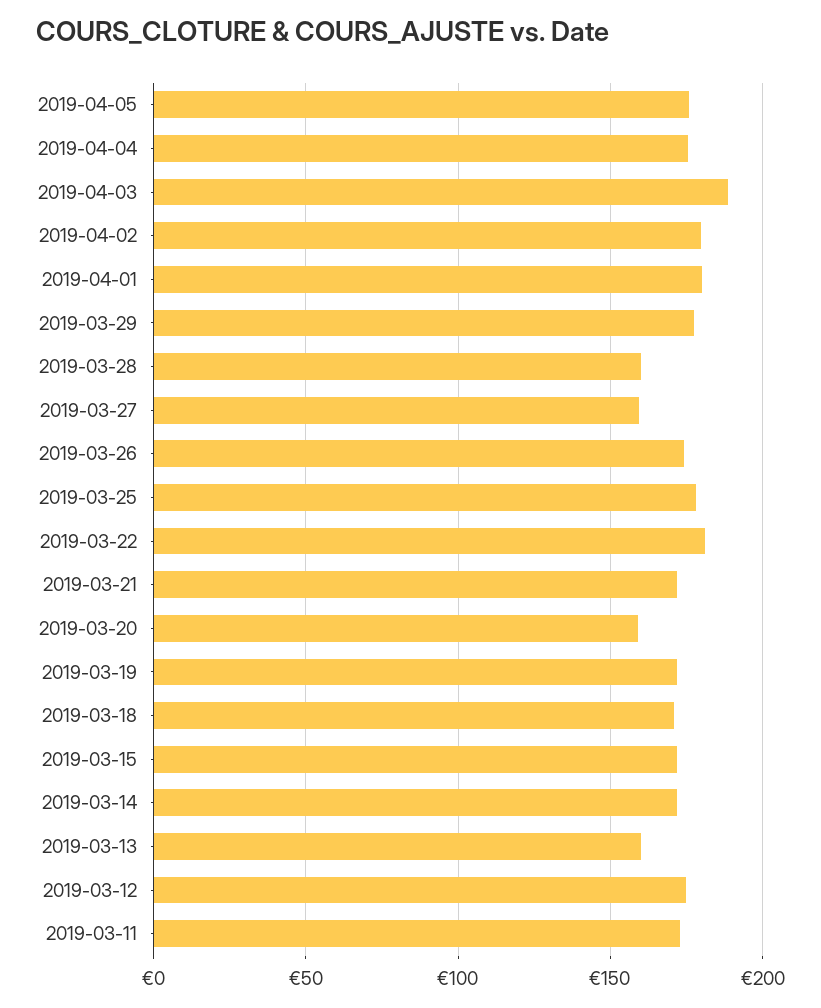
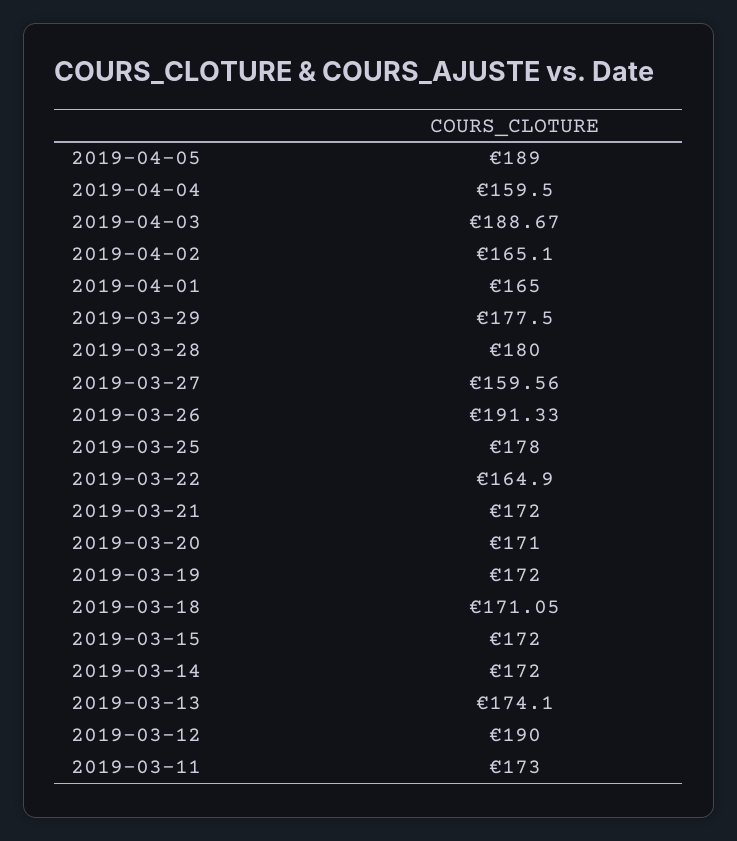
  {
-   "2019-04-05": 175,
+   "2019-04-05": 189,
-   "2019-04-04": 175,
+   "2019-04-04": 159.5,
    "2019-04-03": 188.67,
-   "2019-04-02": 180,
+   "2019-04-02": 165.1,
-   "2019-04-01": 180,
+   "2019-04-01": 165,
    "2019-03-29": 177.5,
-   "2019-03-28": 160,
+   "2019-03-28": 180,
    "2019-03-27": 159.56,
-   "2019-03-26": 175,
+   "2019-03-26": 191.33,
    "2019-03-25": 178,
-   "2019-03-22": 180,
+   "2019-03-22": 164.9,
    "2019-03-21": 172,
-   "2019-03-20": 160,
+   "2019-03-20": 171,
    "2019-03-19": 172,
    "2019-03-18": 171.05,
    "2019-03-15": 172,
    "2019-03-14": 172,
-   "2019-03-13": 160,
+   "2019-03-13": 174.1,
-   "2019-03-12": 175,
+   "2019-03-12": 190,
    "2019-03-11": 173
  }

